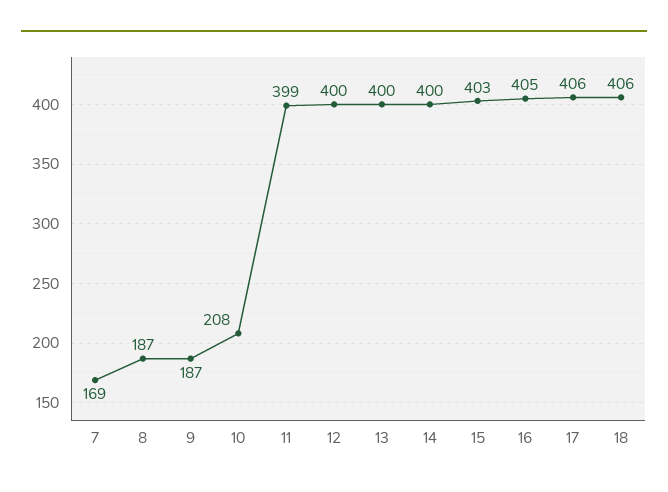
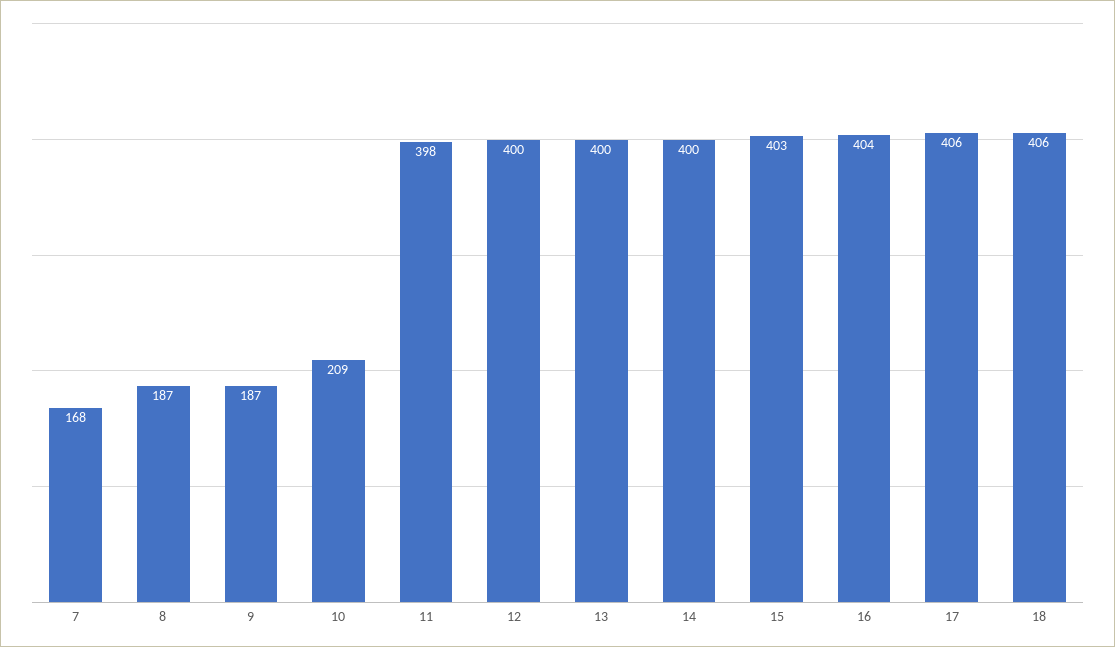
  {
-   "7": 169,
+   "7": 168,
    "8": 187,
    "9": 187,
-   "10": 208,
+   "10": 209,
-   "11": 399,
+   "11": 398,
    "12": 400,
    "13": 400,
    "14": 400,
    "15": 403,
-   "16": 405,
+   "16": 404,
    "17": 406,
    "18": 406
  }

